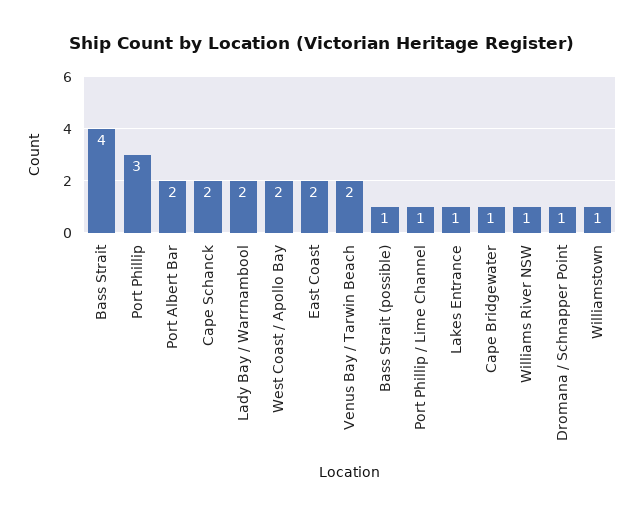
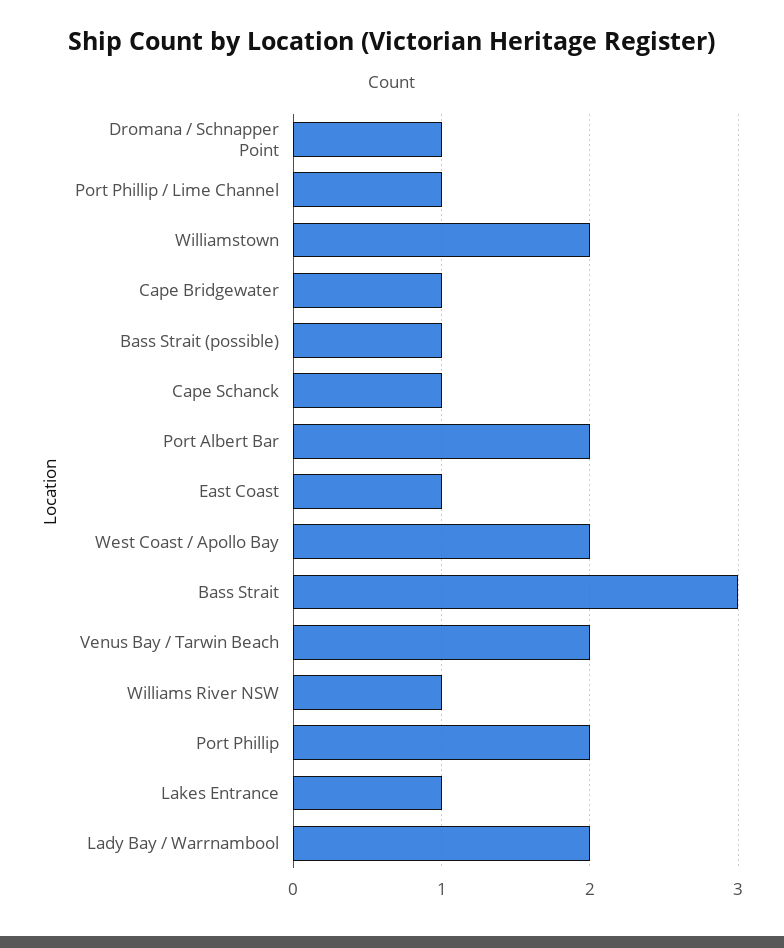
  {
-   "Bass Strait": 4,
+   "Bass Strait": 3,
-   "Port Phillip": 3,
+   "Port Phillip": 2,
    "Port Albert Bar": 2,
-   "Cape Schanck": 2,
+   "Cape Schanck": 1,
    "Lady Bay / Warrnambool": 2,
    "West Coast / Apollo Bay": 2,
-   "East Coast": 2,
+   "East Coast": 1,
    "Venus Bay / Tarwin Beach": 2,
    "Bass Strait (possible)": 1,
    "Port Phillip / Lime Channel": 1,
    "Lakes Entrance": 1,
    "Cape Bridgewater": 1,
    "Williams River NSW": 1,
    "Dromana / Schnapper Point": 1,
-   "Williamstown": 1
+   "Williamstown": 2
  }

